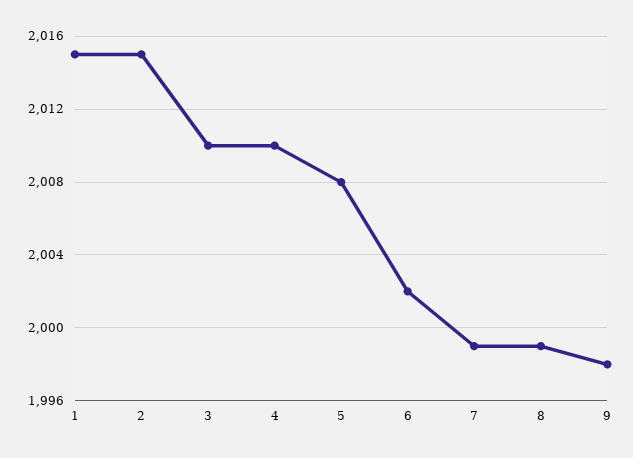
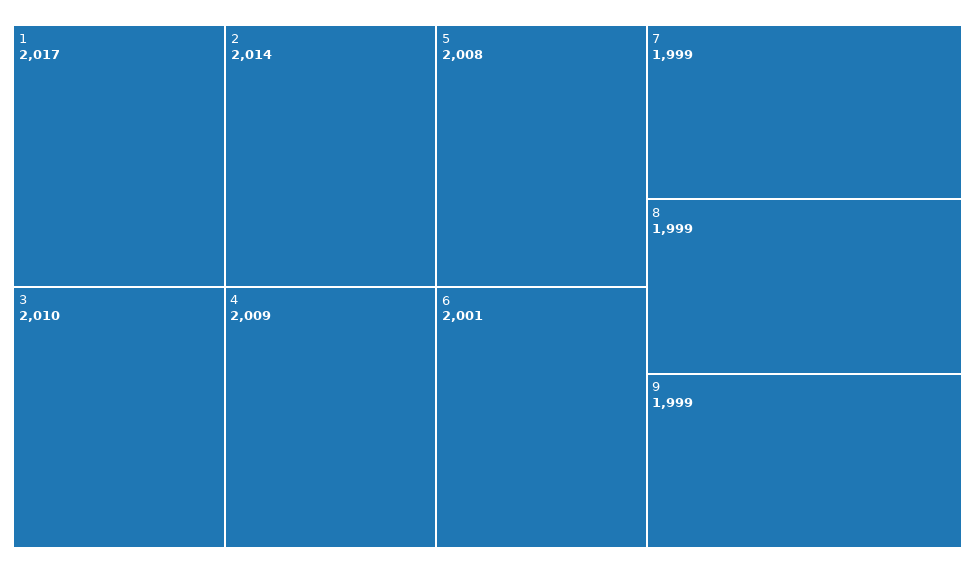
  {
-   "1": 2015,
+   "1": 2017,
-   "2": 2015,
+   "2": 2014,
    "3": 2010,
-   "4": 2010,
+   "4": 2009,
    "5": 2008,
-   "6": 2002,
+   "6": 2001,
    "7": 1999,
    "8": 1999,
-   "9": 1998
+   "9": 1999
  }

